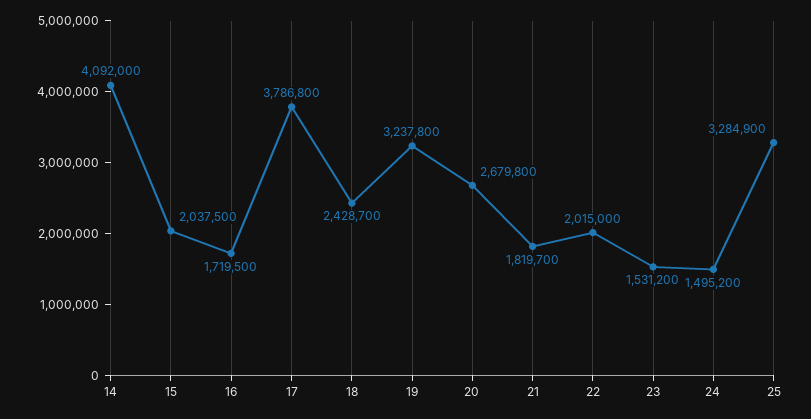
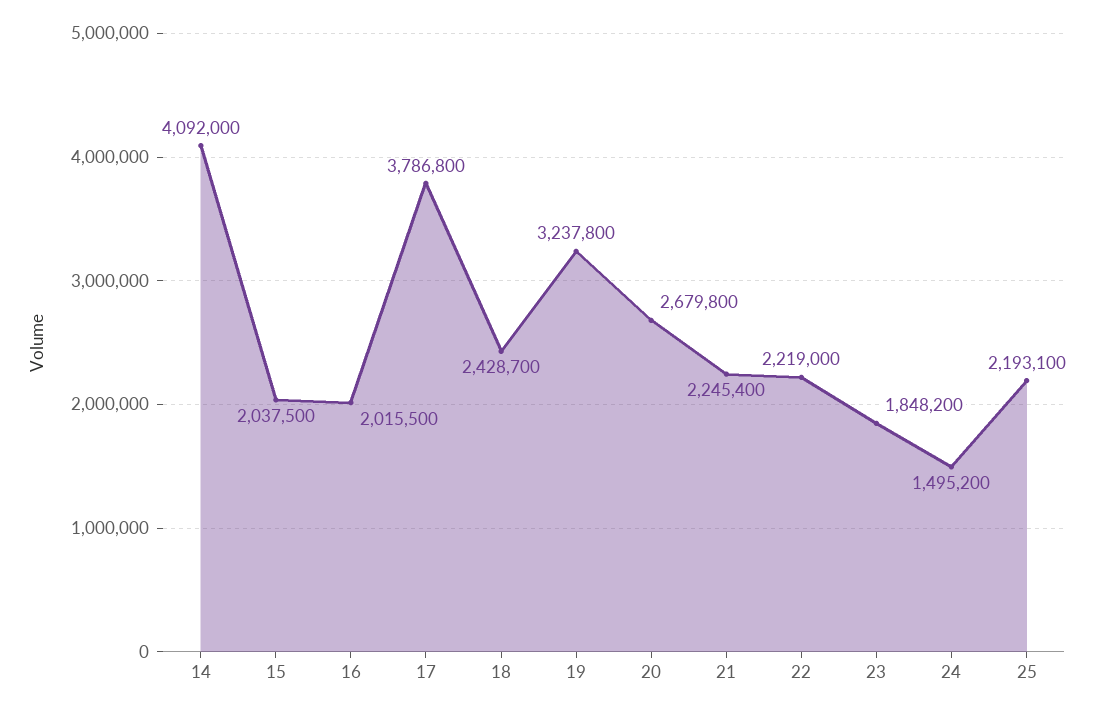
  {
    "14": 4092000,
    "15": 2037500,
-   "16": 1719500,
+   "16": 2015500,
    "17": 3786800,
    "18": 2428700,
    "19": 3237800,
    "20": 2679800,
-   "21": 1819700,
+   "21": 2245400,
-   "22": 2015000,
+   "22": 2219000,
-   "23": 1531200,
+   "23": 1848200,
    "24": 1495200,
-   "25": 3284900
+   "25": 2193100
  }

